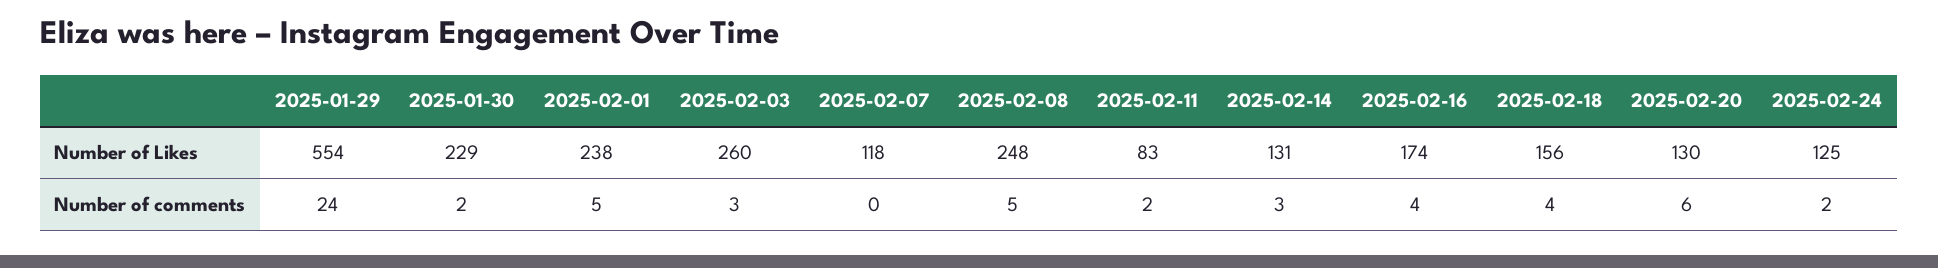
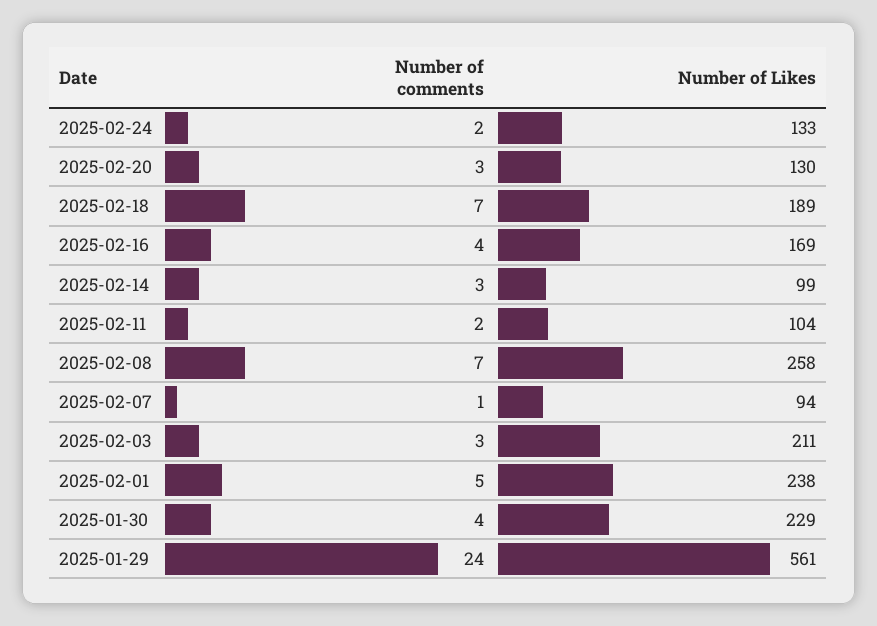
  {
    "2025-01-29": {
-     "Number of Likes": 554,
+     "Number of Likes": 561,
      "Number of comments": 24
    },
    "2025-01-30": {
      "Number of Likes": 229,
-     "Number of comments": 2
+     "Number of comments": 4
    },
    "2025-02-01": {
      "Number of Likes": 238,
      "Number of comments": 5
    },
    "2025-02-03": {
-     "Number of Likes": 260,
+     "Number of Likes": 211,
      "Number of comments": 3
    },
    "2025-02-07": {
-     "Number of Likes": 118,
+     "Number of Likes": 94,
-     "Number of comments": 0
+     "Number of comments": 1
    },
    "2025-02-08": {
-     "Number of Likes": 248,
+     "Number of Likes": 258,
-     "Number of comments": 5
+     "Number of comments": 7
    },
    "2025-02-11": {
-     "Number of Likes": 83,
+     "Number of Likes": 104,
      "Number of comments": 2
    },
    "2025-02-14": {
-     "Number of Likes": 131,
+     "Number of Likes": 99,
      "Number of comments": 3
    },
    "2025-02-16": {
-     "Number of Likes": 174,
+     "Number of Likes": 169,
      "Number of comments": 4
    },
    "2025-02-18": {
-     "Number of Likes": 156,
+     "Number of Likes": 189,
-     "Number of comments": 4
+     "Number of comments": 7
    },
    "2025-02-20": {
      "Number of Likes": 130,
-     "Number of comments": 6
+     "Number of comments": 3
    },
    "2025-02-24": {
-     "Number of Likes": 125,
+     "Number of Likes": 133,
      "Number of comments": 2
    }
  }

